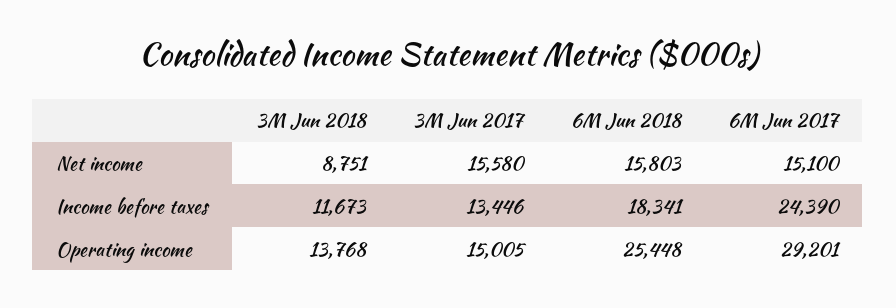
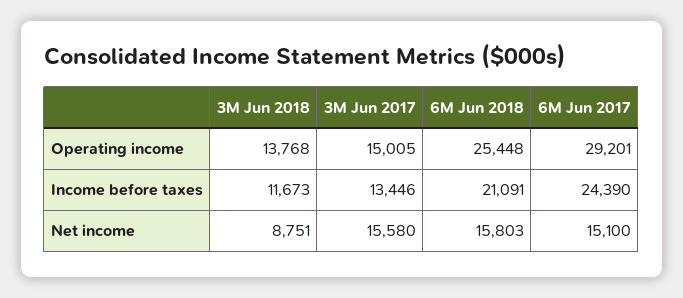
  {
    "3M Jun 2018": {
      "Net income": 8751,
      "Income before taxes": 11673,
      "Operating income": 13768
    },
    "3M Jun 2017": {
      "Net income": 15580,
      "Income before taxes": 13446,
      "Operating income": 15005
    },
    "6M Jun 2018": {
      "Net income": 15803,
-     "Income before taxes": 18341,
+     "Income before taxes": 21091,
      "Operating income": 25448
    },
    "6M Jun 2017": {
      "Net income": 15100,
      "Income before taxes": 24390,
      "Operating income": 29201
    }
  }

